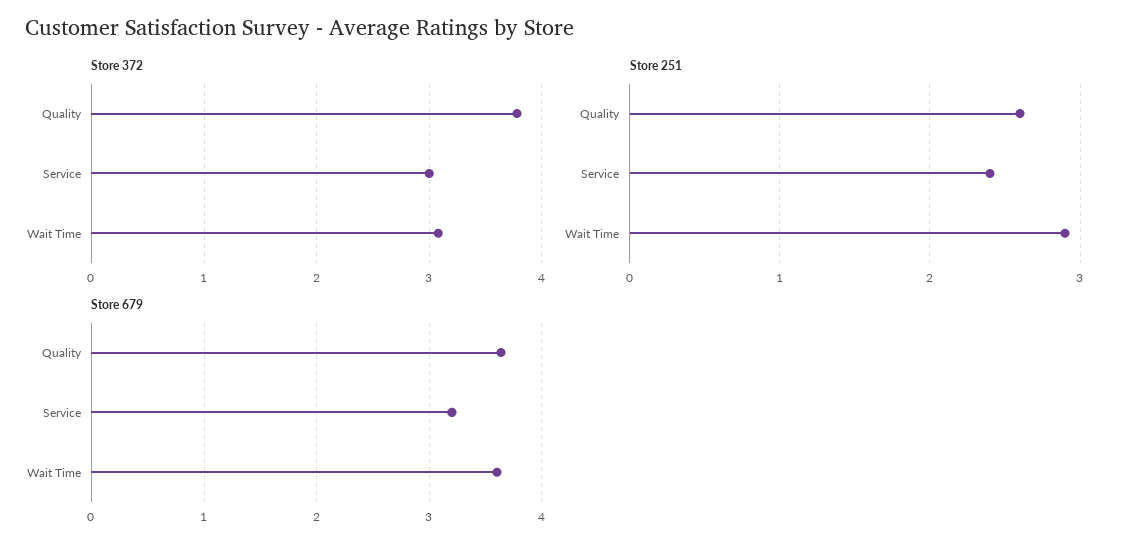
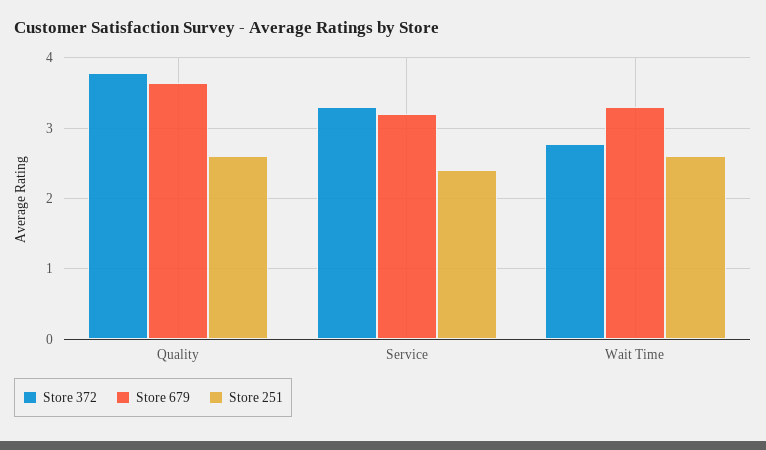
  {
    "Store 372": {
      "Quality": 3.8,
-     "Service": 3,
+     "Service": 3.3,
-     "Wait Time": 3.1
+     "Wait Time": 2.8
    },
    "Store 251": {
      "Quality": 2.6,
      "Service": 2.4,
-     "Wait Time": 2.9
+     "Wait Time": 2.6
    },
    "Store 679": {
      "Quality": 3.6,
      "Service": 3.2,
-     "Wait Time": 3.6
+     "Wait Time": 3.3
    }
  }

